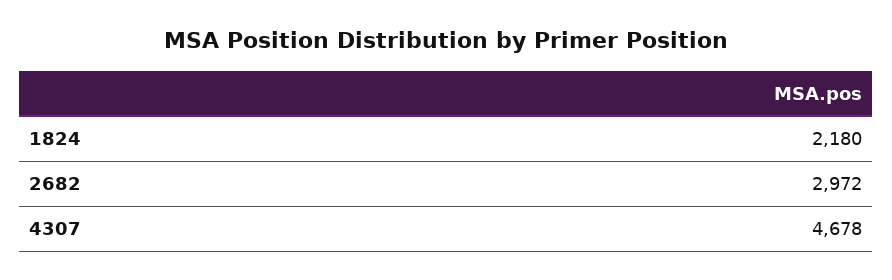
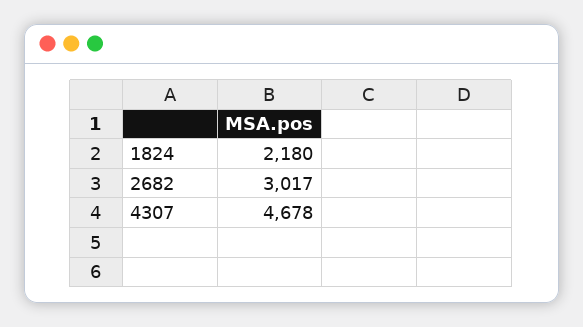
  {
    "1824": 2180,
-   "2682": 2972,
+   "2682": 3017,
    "4307": 4678
  }

